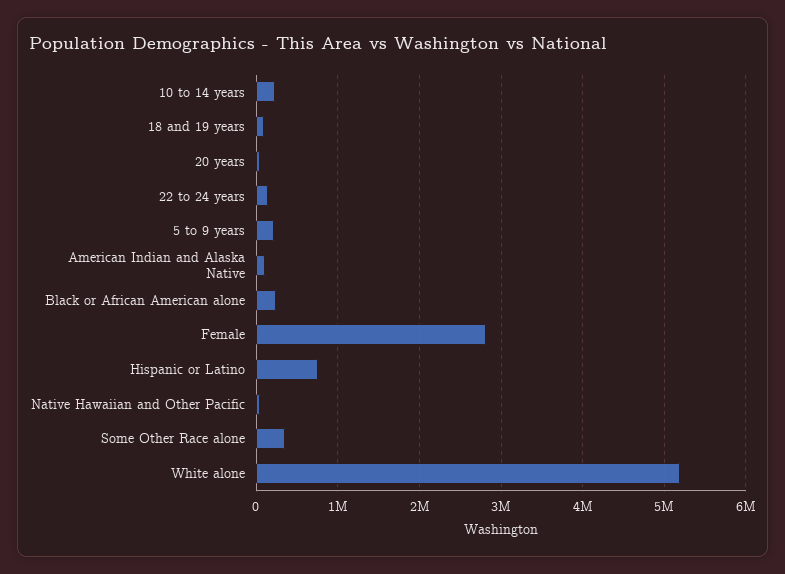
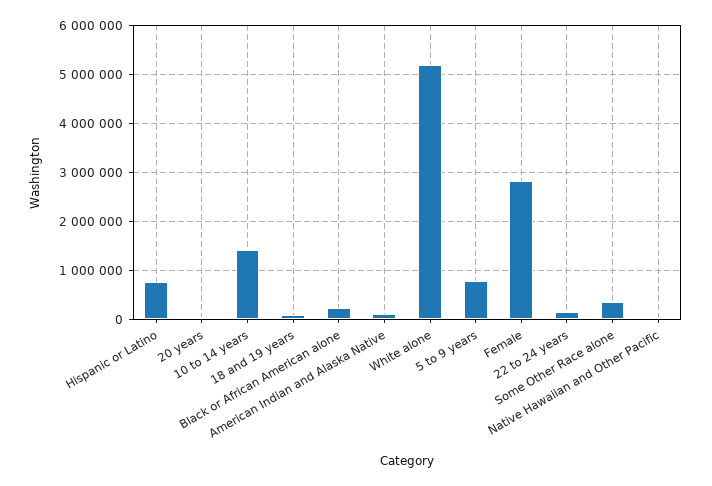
  {
-   "10 to 14 years": 200000,
+   "10 to 14 years": 1400000,
    "18 and 19 years": 100000,
    "20 years": 0,
    "22 to 24 years": 100000,
-   "5 to 9 years": 200000,
+   "5 to 9 years": 800000,
    "American Indian and Alaska Native": 100000,
    "Black or African American alone": 200000,
    "Female": 2800000,
    "Hispanic or Latino": 800000,
    "Native Hawaiian and Other Pacific": 0,
    "Some Other Race alone": 300000,
    "White alone": 5200000
  }

